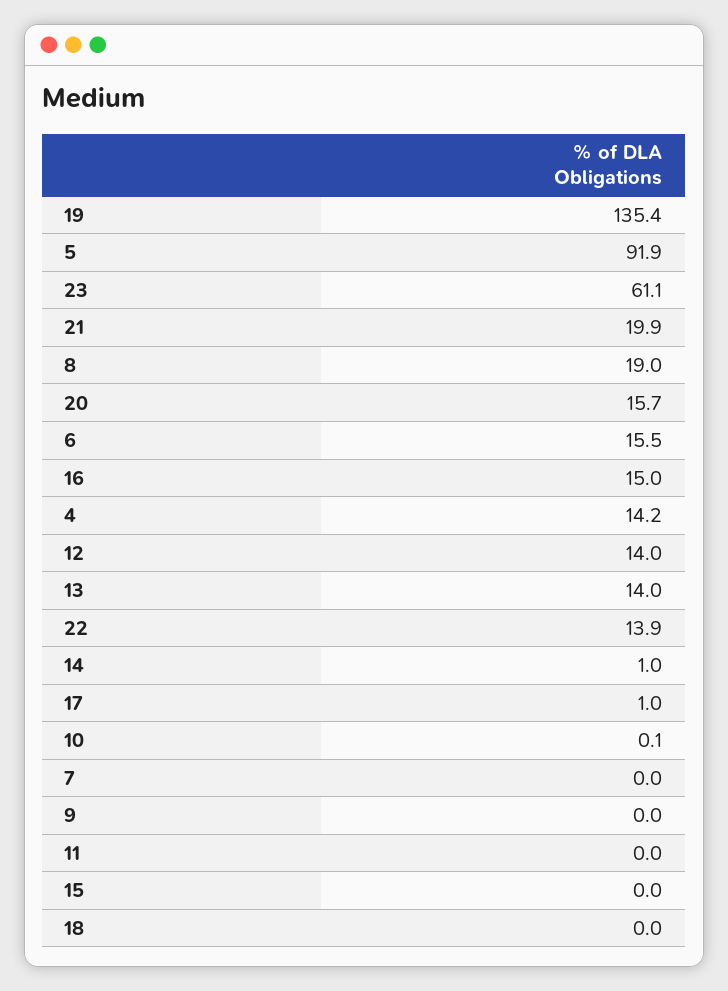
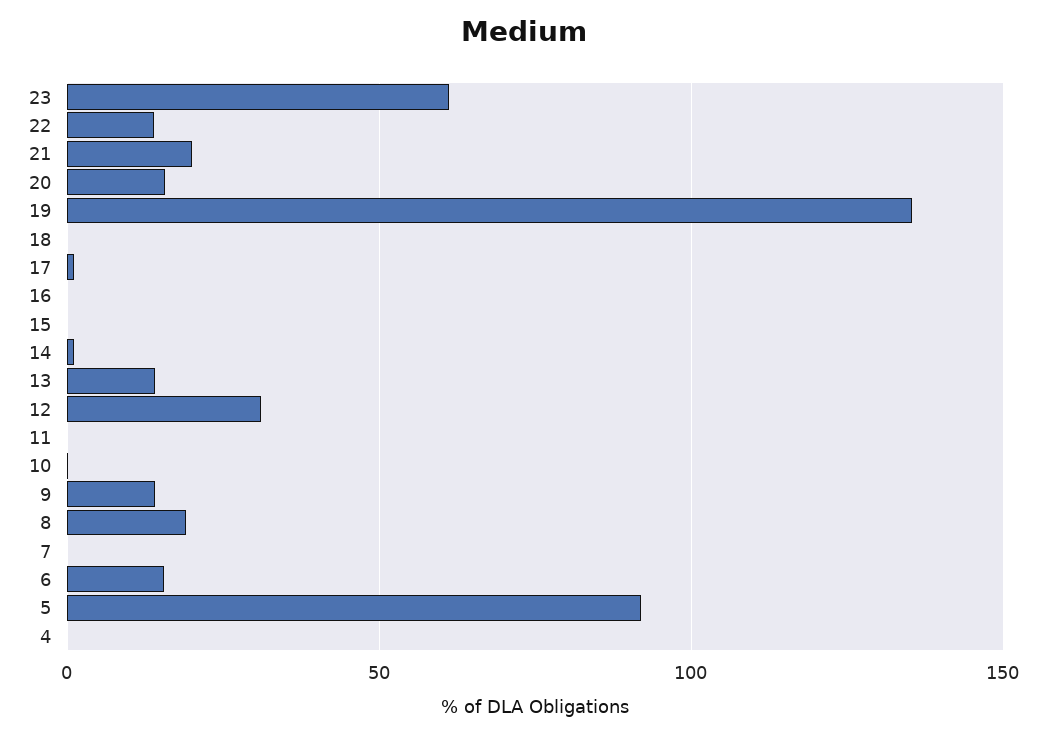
  {
    "19": 135.4,
    "5": 91.9,
    "23": 61.1,
    "21": 19.9,
    "8": 19,
    "20": 15.7,
    "6": 15.5,
-   "16": 15,
+   "16": 0,
-   "4": 14.2,
+   "4": 0,
-   "12": 14,
+   "12": 30,
    "13": 14,
    "22": 13.9,
    "14": 1,
    "17": 1,
    "10": 0.1,
    "7": 0,
-   "9": 0,
+   "9": 15,
    "11": 0,
    "15": 0,
    "18": 0
  }

